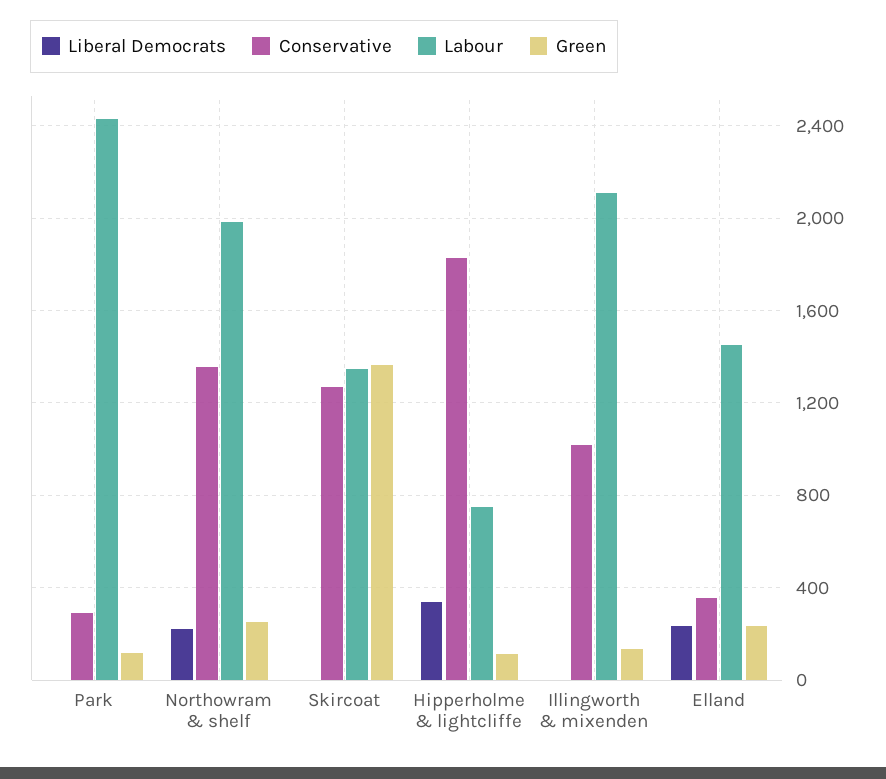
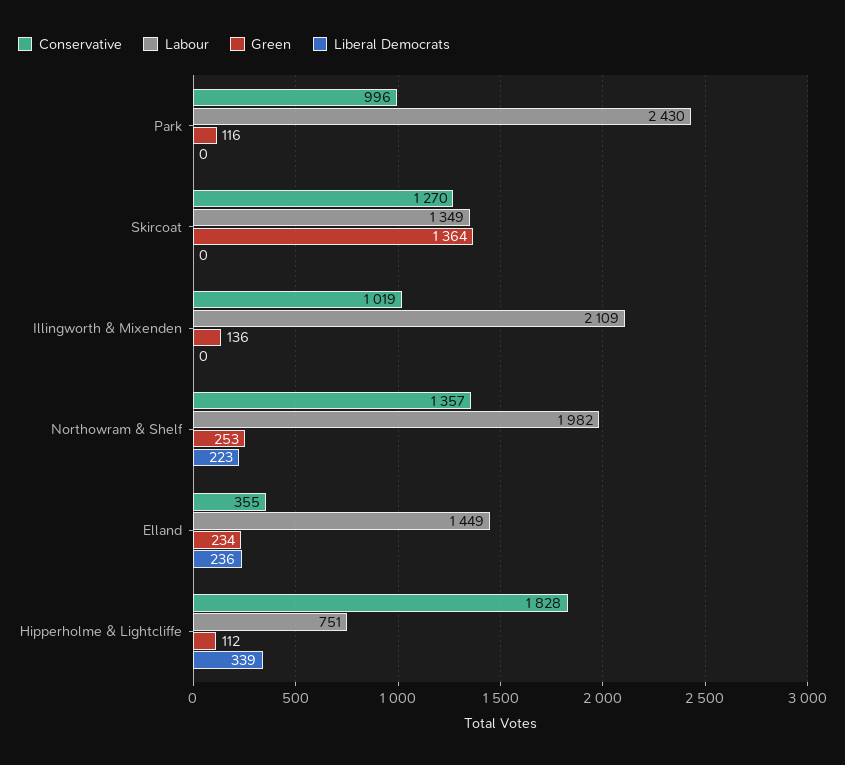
  {
    "Liberal Democrats": {
      "Park": 0,
      "Northowram & shelf": 223,
      "Skircoat": 0,
      "Hipperholme & lightcliffe": 339,
      "Illingworth & mixenden": 0,
      "Elland": 236
    },
    "Conservative": {
-     "Park": 300,
+     "Park": 996,
      "Northowram & shelf": 1357,
      "Skircoat": 1270,
      "Hipperholme & lightcliffe": 1828,
      "Illingworth & mixenden": 1019,
      "Elland": 355
    },
    "Labour": {
      "Park": 2430,
      "Northowram & shelf": 1982,
      "Skircoat": 1349,
      "Hipperholme & lightcliffe": 751,
      "Illingworth & mixenden": 2109,
      "Elland": 1449
    },
    "Green": {
      "Park": 116,
      "Northowram & shelf": 253,
      "Skircoat": 1364,
      "Hipperholme & lightcliffe": 112,
      "Illingworth & mixenden": 136,
      "Elland": 234
    }
  }

